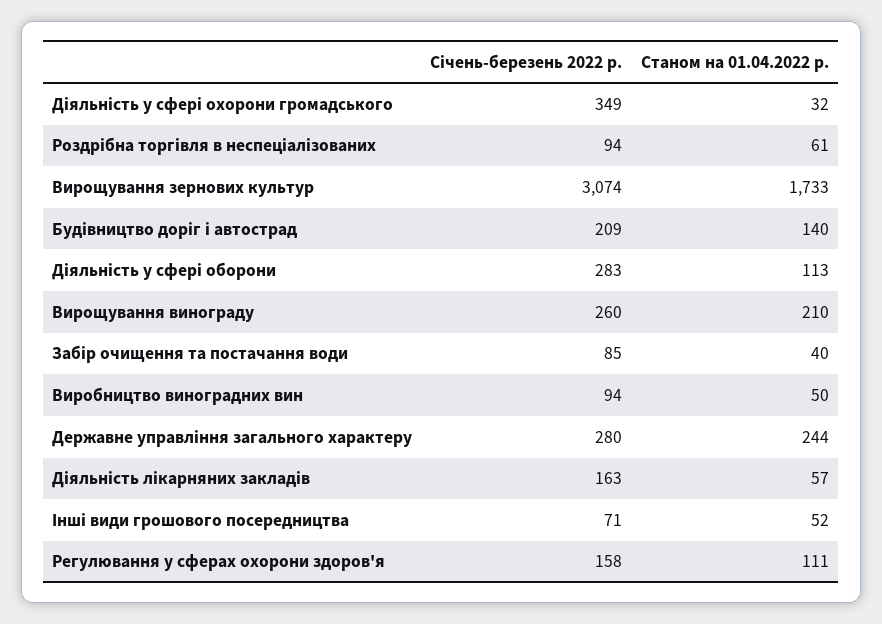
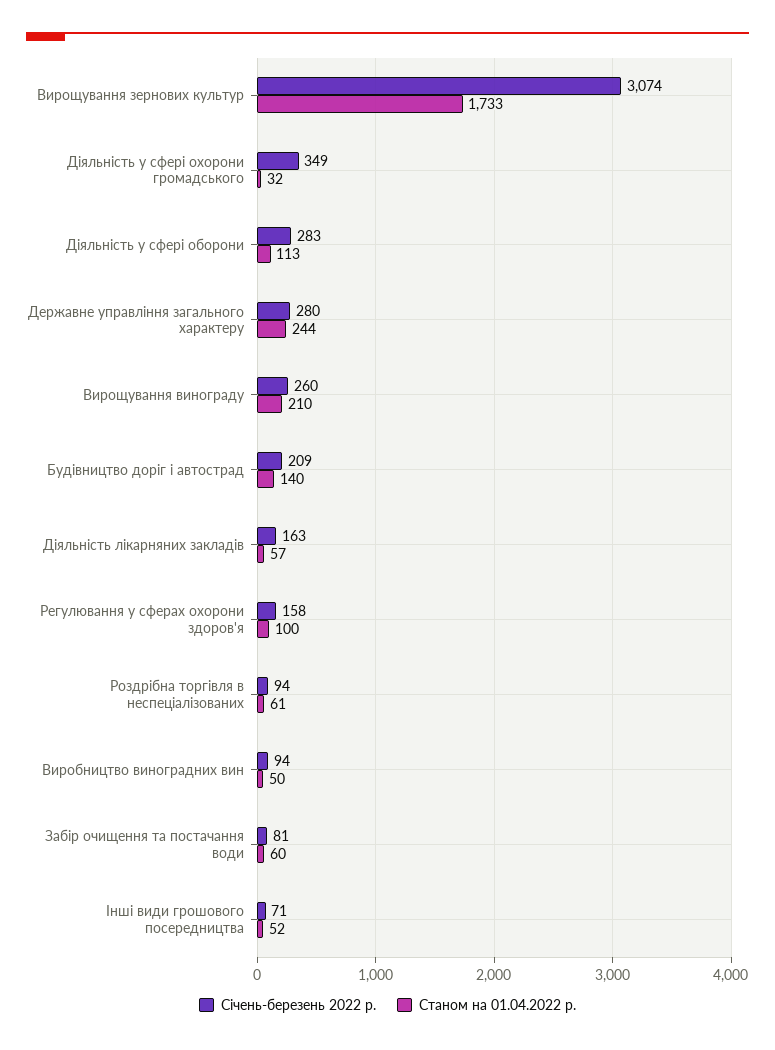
  {
    "Січень-березень 2022 р.": {
      "Діяльність у сфері охорони громадського": 349,
      "Роздрібна торгівля в неспеціалізованих": 94,
      "Вирощування зернових культур": 3074,
      "Будівництво доріг і автострад": 209,
      "Діяльність у сфері оборони": 283,
      "Вирощування винограду": 260,
-     "Забір очищення та постачання води": 85,
+     "Забір очищення та постачання води": 81,
      "Виробництво виноградних вин": 94,
      "Державне управління загального характеру": 280,
      "Діяльність лікарняних закладів": 163,
      "Інші види грошового посередництва": 71,
      "Регулювання у сферах охорони здоров'я": 158
    },
    "Станом на 01.04.2022 р.": {
      "Діяльність у сфері охорони громадського": 32,
      "Роздрібна торгівля в неспеціалізованих": 61,
      "Вирощування зернових культур": 1733,
      "Будівництво доріг і автострад": 140,
      "Діяльність у сфері оборони": 113,
      "Вирощування винограду": 210,
-     "Забір очищення та постачання води": 40,
+     "Забір очищення та постачання води": 60,
      "Виробництво виноградних вин": 50,
      "Державне управління загального характеру": 244,
      "Діяльність лікарняних закладів": 57,
      "Інші види грошового посередництва": 52,
-     "Регулювання у сферах охорони здоров'я": 111
+     "Регулювання у сферах охорони здоров'я": 100
    }
  }

